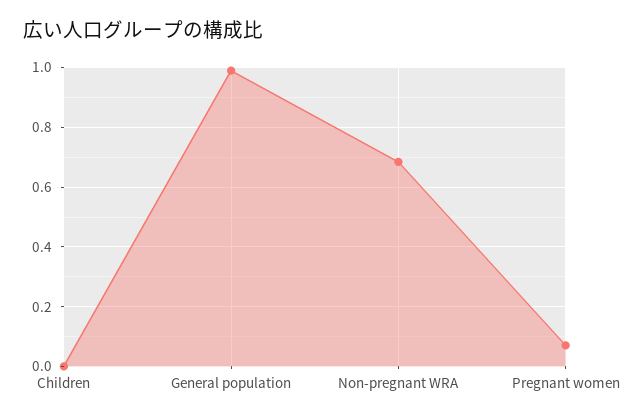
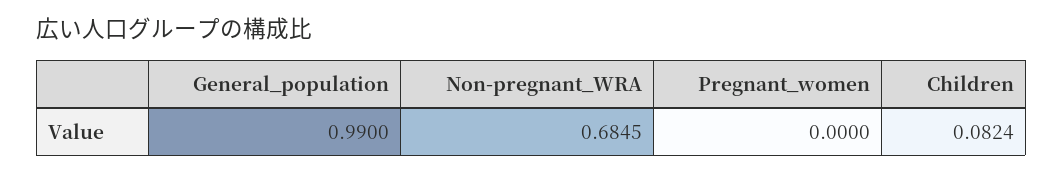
  {
-   "Children": 0,
+   "Children": 0.0824,
    "General population": 0.99,
    "Non-pregnant WRA": 0.6845,
-   "Pregnant women": 0.075
+   "Pregnant women": 0
  }

